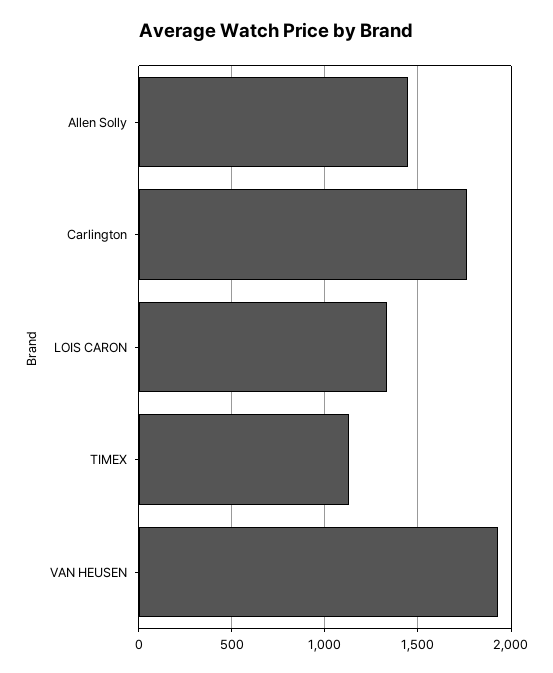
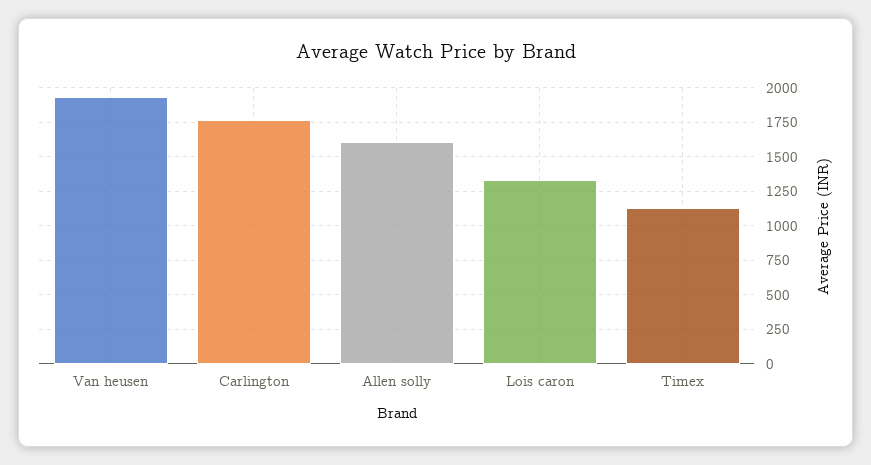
  {
-   "Allen Solly": 1450,
+   "Allen Solly": 1600,
    "Carlington": 1750,
    "LOIS CARON": 1350,
    "TIMEX": 1150,
    "VAN HEUSEN": 1950
  }

